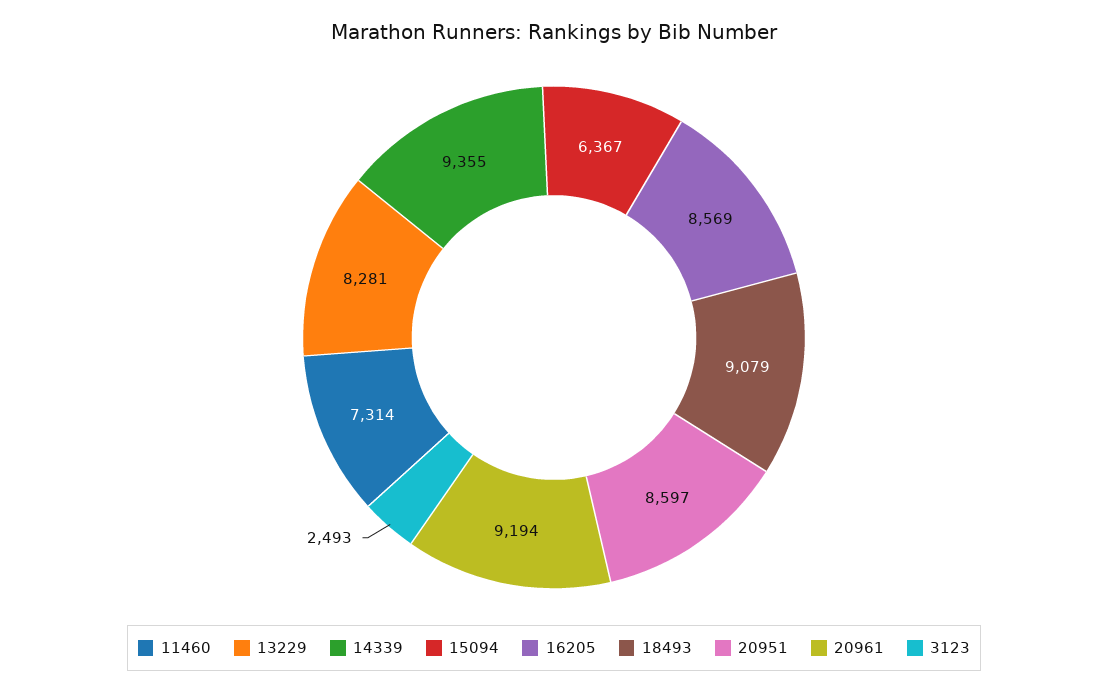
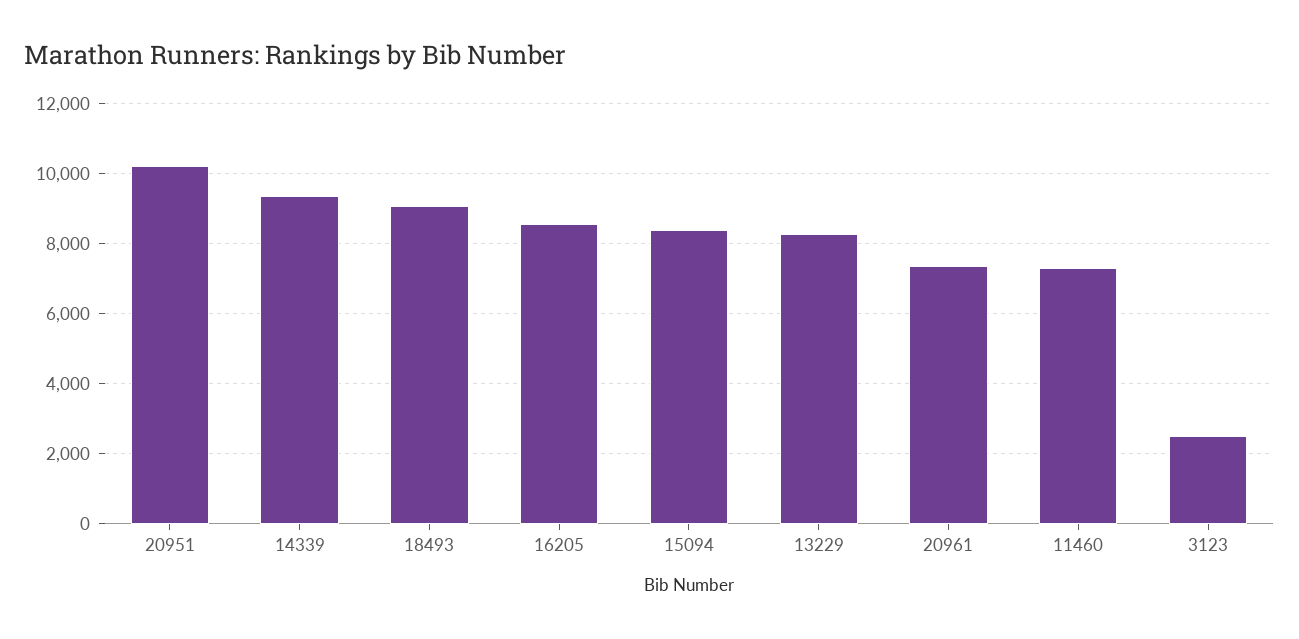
  {
    "11460": 7314,
    "13229": 8281,
    "14339": 9355,
-   "15094": 6367,
+   "15094": 8400,
    "16205": 8569,
    "18493": 9079,
-   "20951": 8597,
+   "20951": 10200,
-   "20961": 9194,
+   "20961": 7400,
    "3123": 2493
  }

